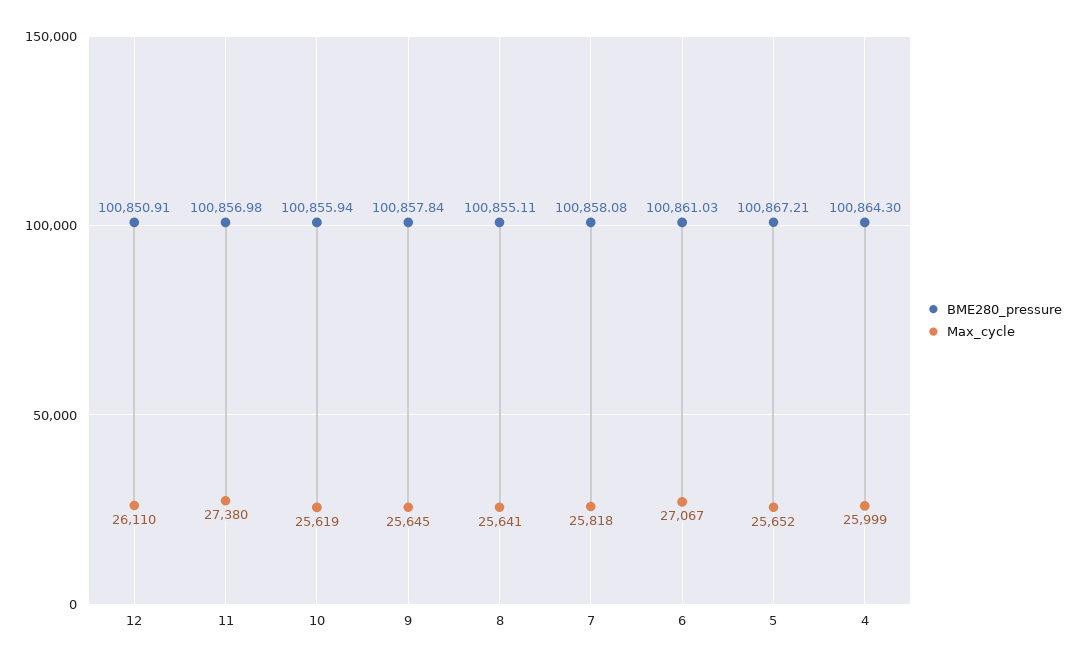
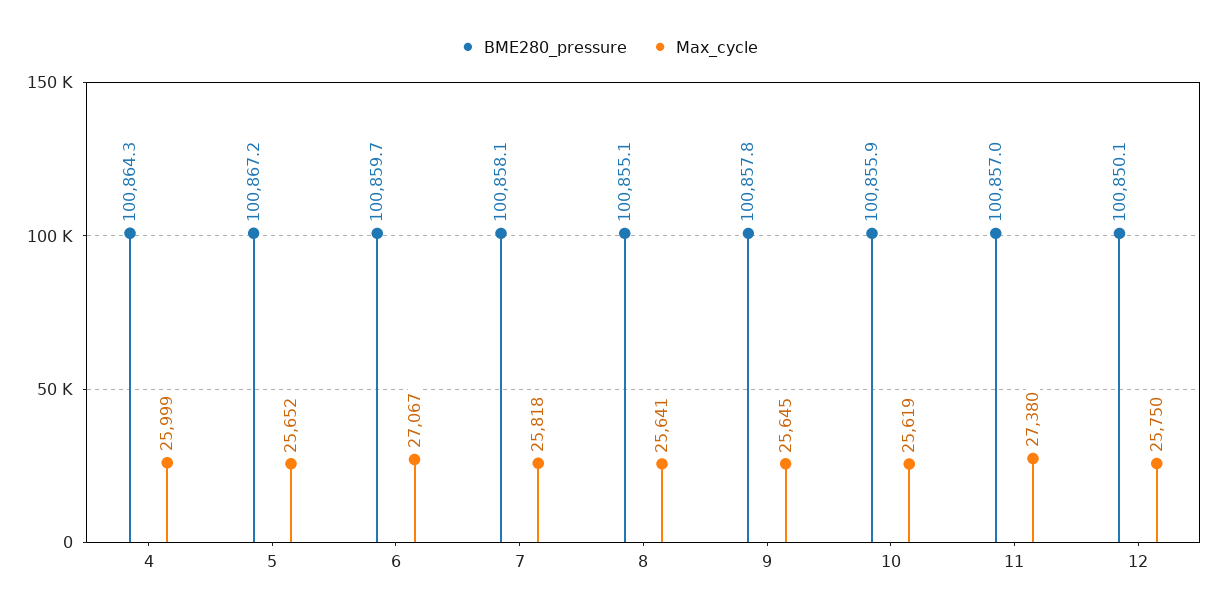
  {
    "BME280_pressure": {
-     "12": 100850.91,
+     "12": 100850.1,
      "11": 100856.98,
      "10": 100855.94,
      "9": 100857.84,
      "8": 100855.11,
      "7": 100858.08,
-     "6": 100861.03,
+     "6": 100859.7,
      "5": 100867.21,
      "4": 100864.3
    },
    "Max_cycle": {
-     "12": 26110,
+     "12": 25750,
      "11": 27380,
      "10": 25619,
      "9": 25645,
      "8": 25641,
      "7": 25818,
      "6": 27067,
      "5": 25652,
      "4": 25999
    }
  }

